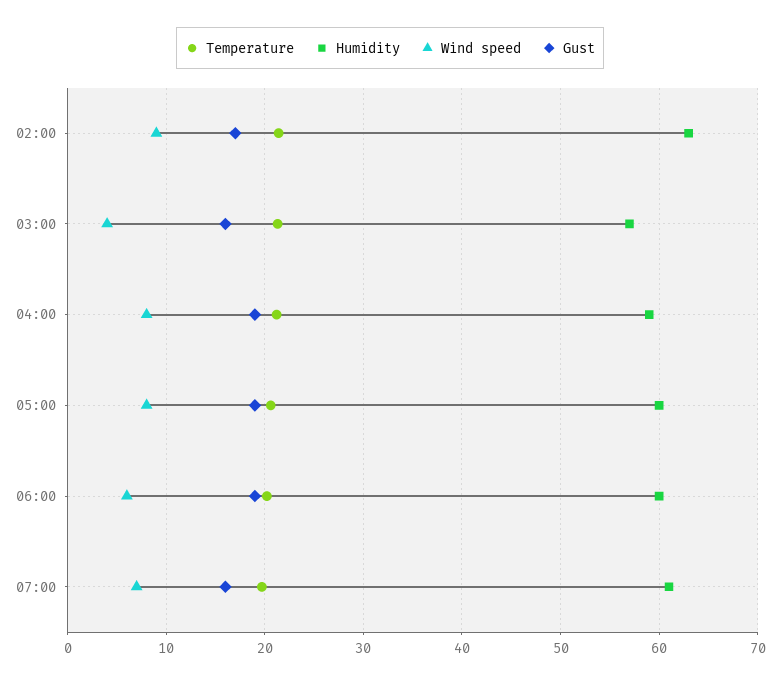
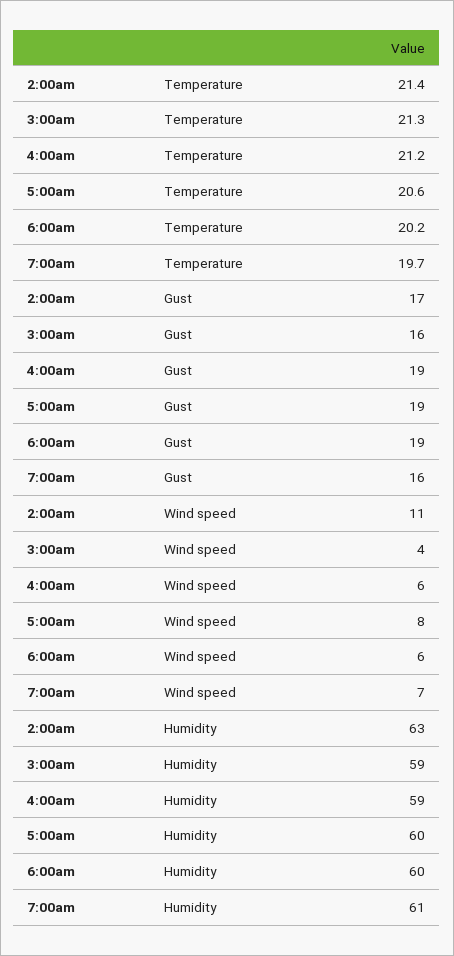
  {
    "Temperature": {
      "02:00": 21.4,
      "03:00": 21.3,
      "04:00": 21.2,
      "05:00": 20.6,
      "06:00": 20.2,
      "07:00": 19.7
    },
    "Humidity": {
      "02:00": 63,
-     "03:00": 57,
+     "03:00": 59,
      "04:00": 59,
      "05:00": 60,
      "06:00": 60,
      "07:00": 61
    },
    "Wind speed": {
-     "02:00": 9,
+     "02:00": 11,
      "03:00": 4,
-     "04:00": 8,
+     "04:00": 6,
      "05:00": 8,
      "06:00": 6,
      "07:00": 7
    },
    "Gust": {
      "02:00": 17,
      "03:00": 16,
      "04:00": 19,
      "05:00": 19,
      "06:00": 19,
      "07:00": 16
    }
  }

